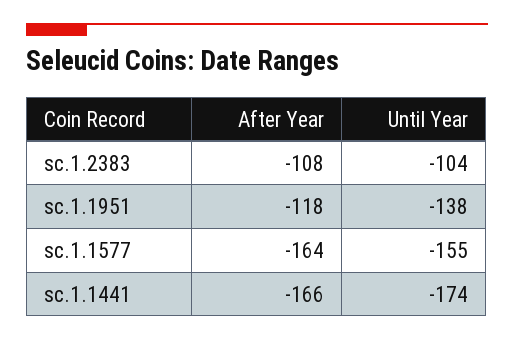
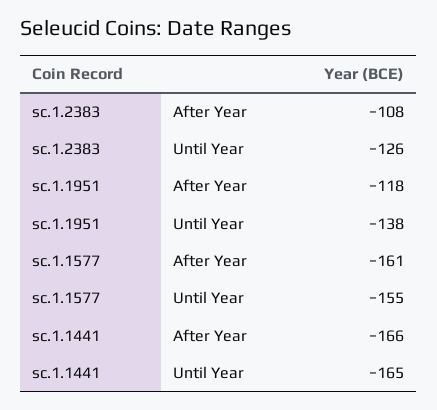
  {
    "After Year": {
      "sc.1.2383": -108,
      "sc.1.1951": -118,
-     "sc.1.1577": -164,
+     "sc.1.1577": -161,
      "sc.1.1441": -166
    },
    "Until Year": {
-     "sc.1.2383": -104,
+     "sc.1.2383": -126,
      "sc.1.1951": -138,
      "sc.1.1577": -155,
-     "sc.1.1441": -174
+     "sc.1.1441": -165
    }
  }

